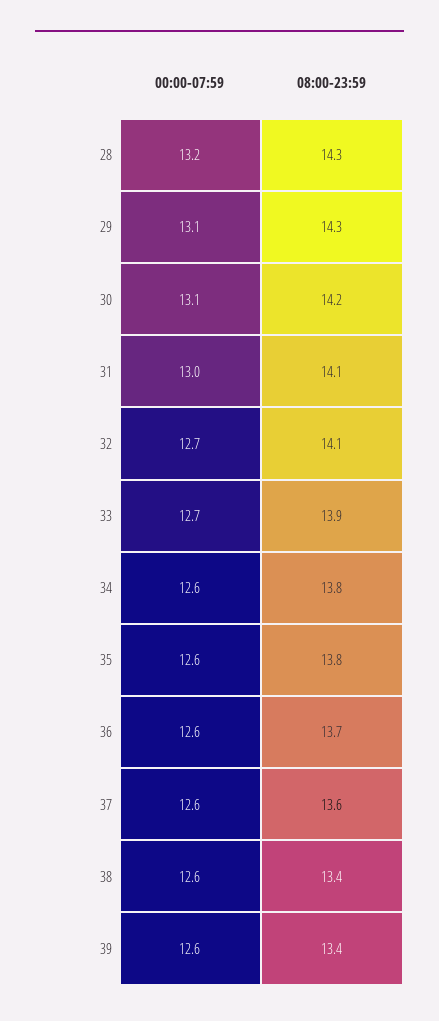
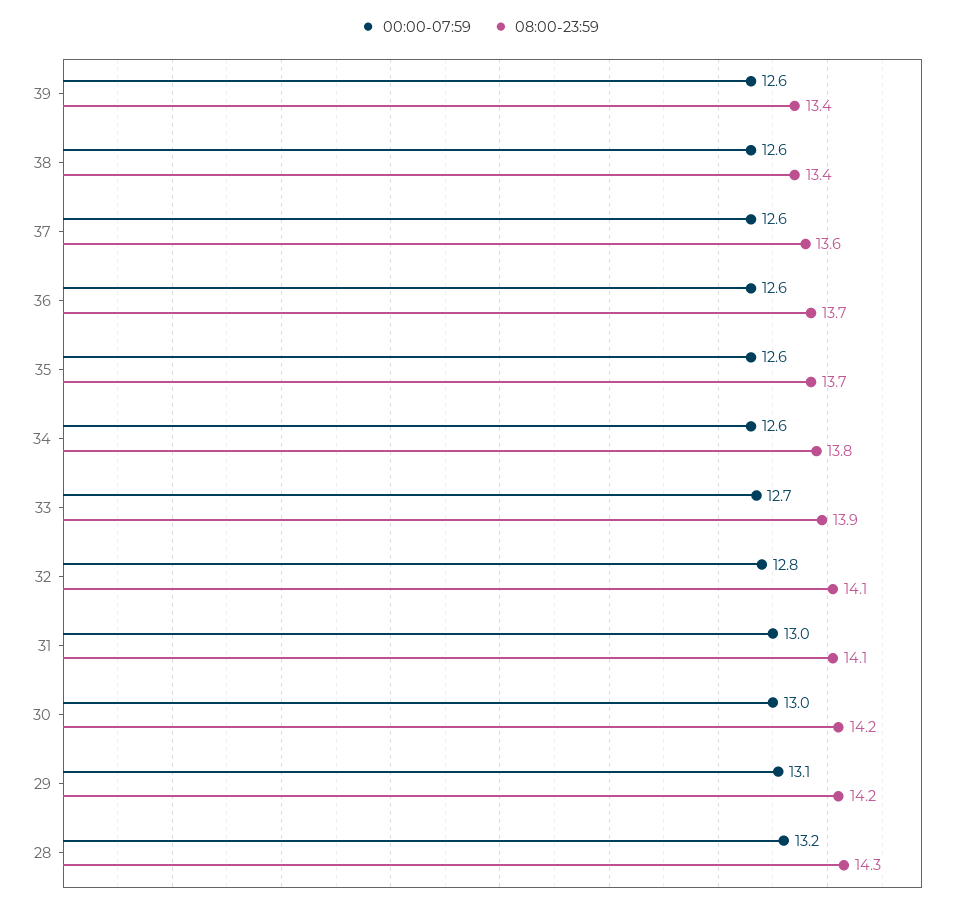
  {
    "00:00-07:59": {
      "28": 13.2,
      "29": 13.1,
-     "30": 13.1,
+     "30": 13,
      "31": 13,
-     "32": 12.7,
+     "32": 12.8,
      "33": 12.7,
      "34": 12.6,
      "35": 12.6,
      "36": 12.6,
      "37": 12.6,
      "38": 12.6,
      "39": 12.6
    },
    "08:00-23:59": {
      "28": 14.3,
-     "29": 14.3,
+     "29": 14.2,
      "30": 14.2,
      "31": 14.1,
      "32": 14.1,
      "33": 13.9,
      "34": 13.8,
-     "35": 13.8,
+     "35": 13.7,
      "36": 13.7,
      "37": 13.6,
      "38": 13.4,
      "39": 13.4
    }
  }

